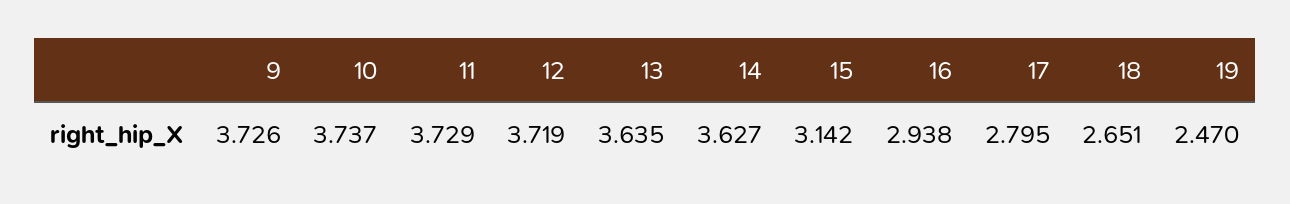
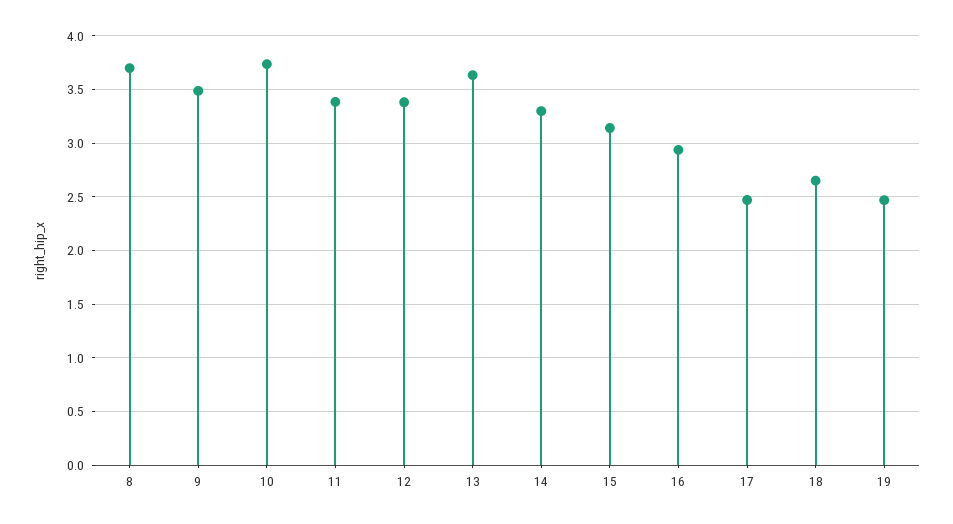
  {
-   "9": 3.726,
+   "9": 3.5,
    "10": 3.737,
-   "11": 3.729,
+   "11": 3.4,
-   "12": 3.719,
+   "12": 3.4,
    "13": 3.635,
-   "14": 3.627,
+   "14": 3.3,
    "15": 3.142,
    "16": 2.938,
-   "17": 2.795,
+   "17": 2.5,
    "18": 2.651,
-   "19": 2.47
+   "19": 2.47,
+   "8": 3.7
  }

